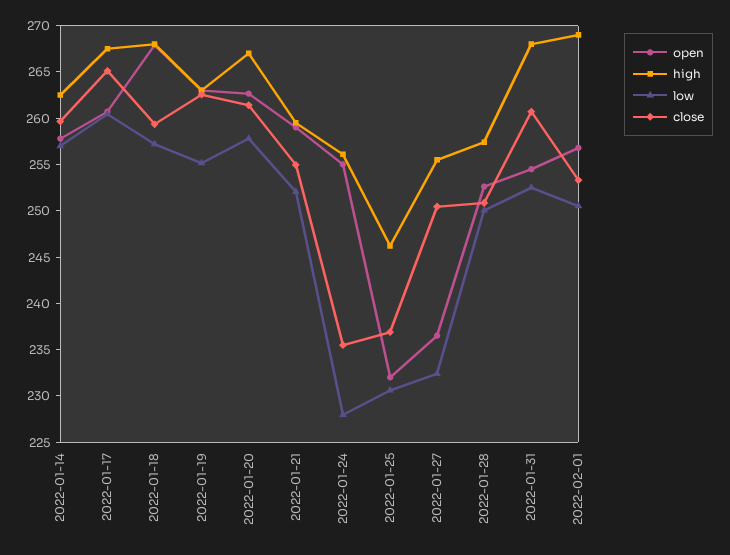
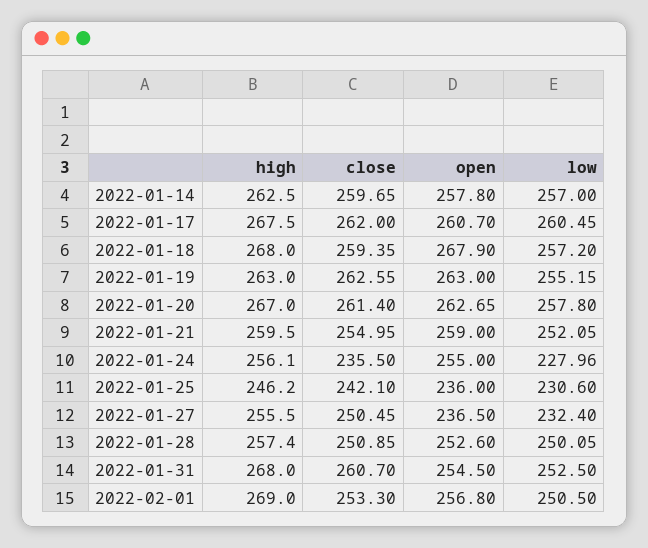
  {
    "open": {
      "2022-01-14": 257.8,
      "2022-01-17": 260.7,
      "2022-01-18": 267.9,
      "2022-01-19": 263,
      "2022-01-20": 262.65,
      "2022-01-21": 259,
      "2022-01-24": 255,
-     "2022-01-25": 232,
+     "2022-01-25": 236,
      "2022-01-27": 236.5,
      "2022-01-28": 252.6,
      "2022-01-31": 254.5,
      "2022-02-01": 256.8
    },
    "high": {
      "2022-01-14": 262.5,
      "2022-01-17": 267.5,
      "2022-01-18": 268,
      "2022-01-19": 263,
      "2022-01-20": 267,
      "2022-01-21": 259.5,
      "2022-01-24": 256.1,
      "2022-01-25": 246.2,
      "2022-01-27": 255.5,
      "2022-01-28": 257.4,
      "2022-01-31": 268,
      "2022-02-01": 269
    },
    "low": {
      "2022-01-14": 257,
      "2022-01-17": 260.45,
      "2022-01-18": 257.2,
      "2022-01-19": 255.15,
      "2022-01-20": 257.8,
      "2022-01-21": 252.05,
      "2022-01-24": 227.96,
      "2022-01-25": 230.6,
      "2022-01-27": 232.4,
      "2022-01-28": 250.05,
      "2022-01-31": 252.5,
      "2022-02-01": 250.5
    },
    "close": {
      "2022-01-14": 259.65,
-     "2022-01-17": 265,
+     "2022-01-17": 262,
      "2022-01-18": 259.35,
      "2022-01-19": 262.55,
      "2022-01-20": 261.4,
      "2022-01-21": 254.95,
      "2022-01-24": 235.5,
-     "2022-01-25": 237,
+     "2022-01-25": 242.1,
      "2022-01-27": 250.45,
      "2022-01-28": 250.85,
      "2022-01-31": 260.7,
      "2022-02-01": 253.3
    }
  }

